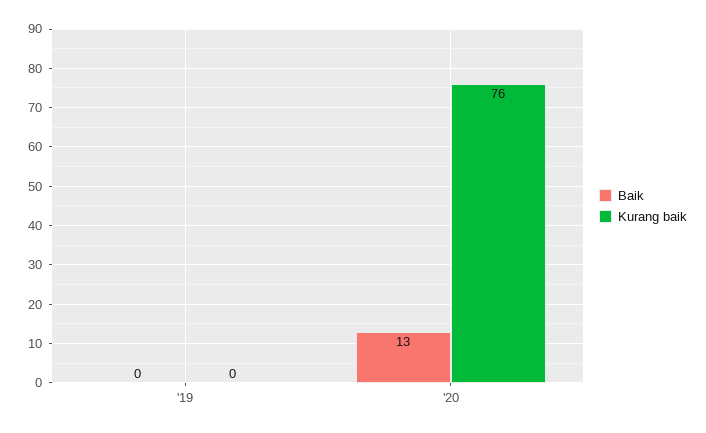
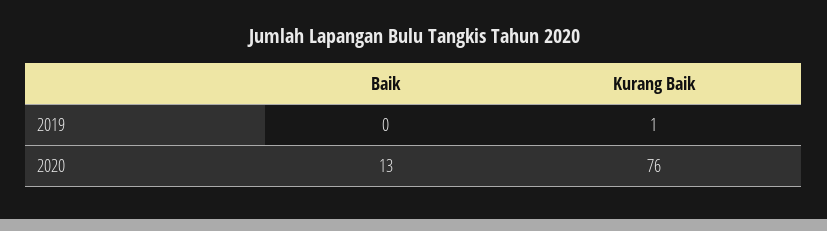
  {
    "Baik": {
      "'19": 0,
      "'20": 13
    },
    "Kurang baik": {
-     "'19": 0,
+     "'19": 1,
      "'20": 76
    }
  }

